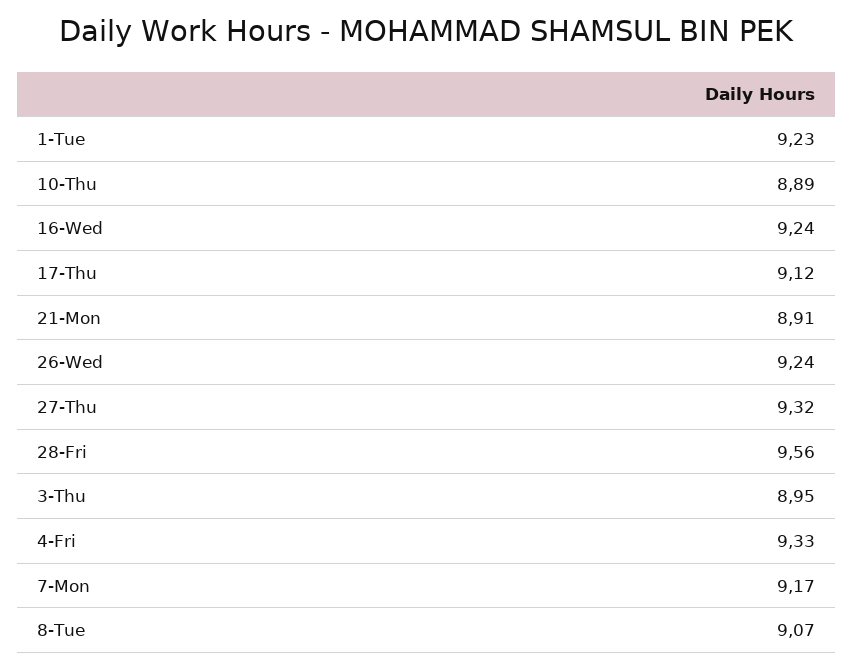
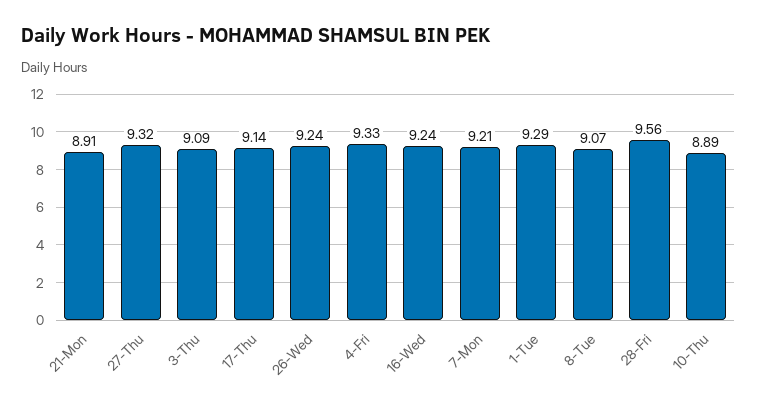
  {
-   "1-Tue": 9.23,
+   "1-Tue": 9.29,
    "10-Thu": 8.89,
    "16-Wed": 9.24,
-   "17-Thu": 9.12,
+   "17-Thu": 9.14,
    "21-Mon": 8.91,
    "26-Wed": 9.24,
    "27-Thu": 9.32,
    "28-Fri": 9.56,
-   "3-Thu": 8.95,
+   "3-Thu": 9.09,
    "4-Fri": 9.33,
-   "7-Mon": 9.17,
+   "7-Mon": 9.21,
    "8-Tue": 9.07
  }

